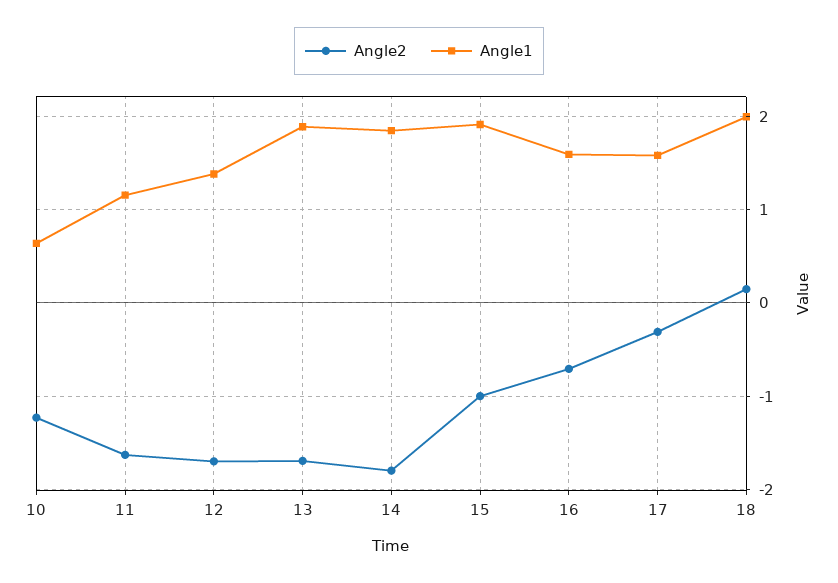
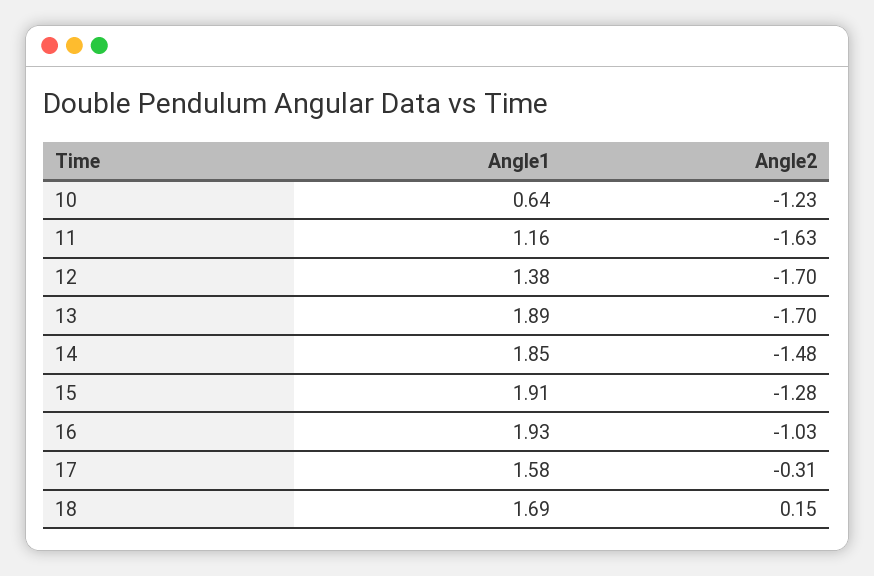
  {
    "Angle2": {
      "10": -1.23,
      "11": -1.63,
      "12": -1.7,
      "13": -1.7,
-     "14": -1.8,
+     "14": -1.48,
-     "15": -1,
+     "15": -1.28,
-     "16": -0.7,
+     "16": -1.03,
      "17": -0.31,
      "18": 0.15
    },
    "Angle1": {
      "10": 0.64,
      "11": 1.16,
      "12": 1.38,
      "13": 1.89,
      "14": 1.85,
      "15": 1.91,
-     "16": 1.6,
+     "16": 1.93,
      "17": 1.58,
-     "18": 2
+     "18": 1.69
    }
  }

